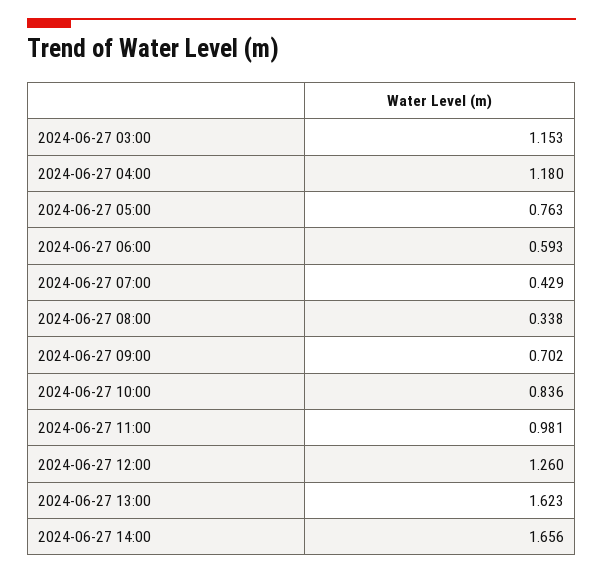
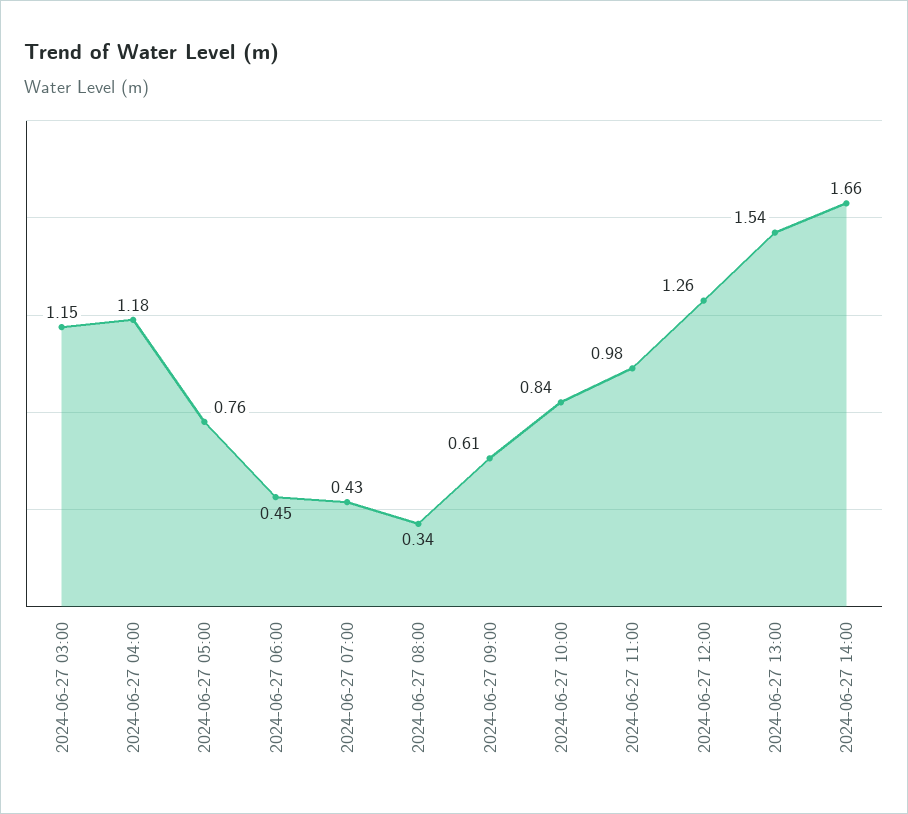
  {
    "2024-06-27 03:00": 1.153,
    "2024-06-27 04:00": 1.18,
    "2024-06-27 05:00": 0.763,
-   "2024-06-27 06:00": 0.593,
+   "2024-06-27 06:00": 0.45,
    "2024-06-27 07:00": 0.429,
    "2024-06-27 08:00": 0.338,
-   "2024-06-27 09:00": 0.702,
+   "2024-06-27 09:00": 0.61,
    "2024-06-27 10:00": 0.836,
    "2024-06-27 11:00": 0.981,
    "2024-06-27 12:00": 1.26,
-   "2024-06-27 13:00": 1.623,
+   "2024-06-27 13:00": 1.54,
    "2024-06-27 14:00": 1.656
  }

